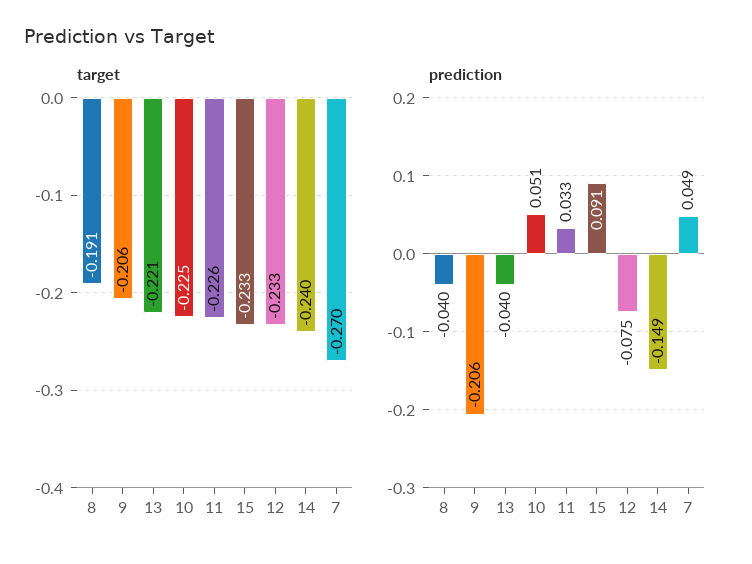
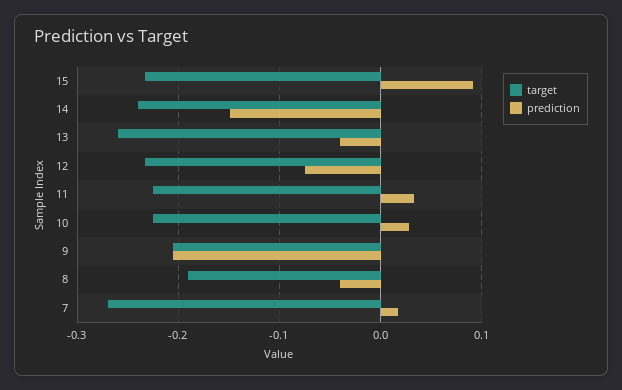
  {
    "target": {
      "8": -0.191,
      "9": -0.206,
-     "13": -0.221,
+     "13": -0.26,
      "10": -0.225,
      "11": -0.226,
      "15": -0.233,
      "12": -0.233,
      "14": -0.24,
      "7": -0.27
    },
    "prediction": {
      "8": -0.04,
      "9": -0.206,
      "13": -0.04,
-     "10": 0.051,
+     "10": 0.03,
      "11": 0.033,
      "15": 0.091,
      "12": -0.075,
      "14": -0.149,
-     "7": 0.049
+     "7": 0.02
    }
  }

